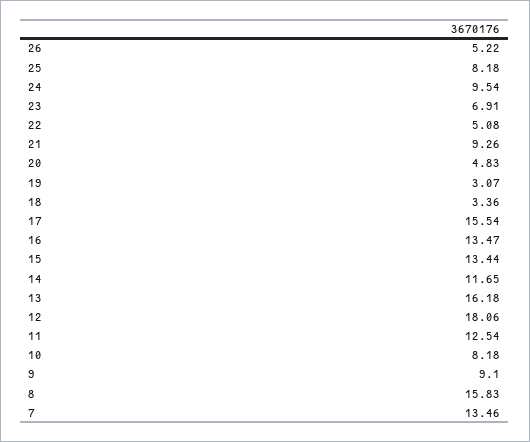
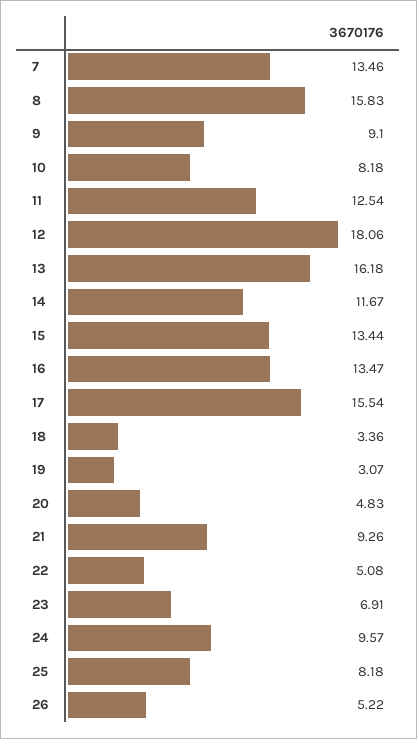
  {
    "26": 5.22,
    "25": 8.18,
-   "24": 9.54,
+   "24": 9.57,
    "23": 6.91,
    "22": 5.08,
    "21": 9.26,
    "20": 4.83,
    "19": 3.07,
    "18": 3.36,
    "17": 15.54,
    "16": 13.47,
    "15": 13.44,
-   "14": 11.65,
+   "14": 11.67,
    "13": 16.18,
    "12": 18.06,
    "11": 12.54,
    "10": 8.18,
    "9": 9.1,
    "8": 15.83,
    "7": 13.46
  }

